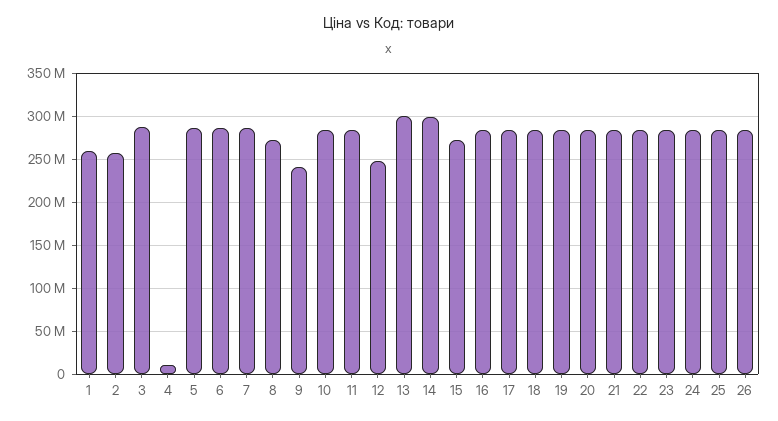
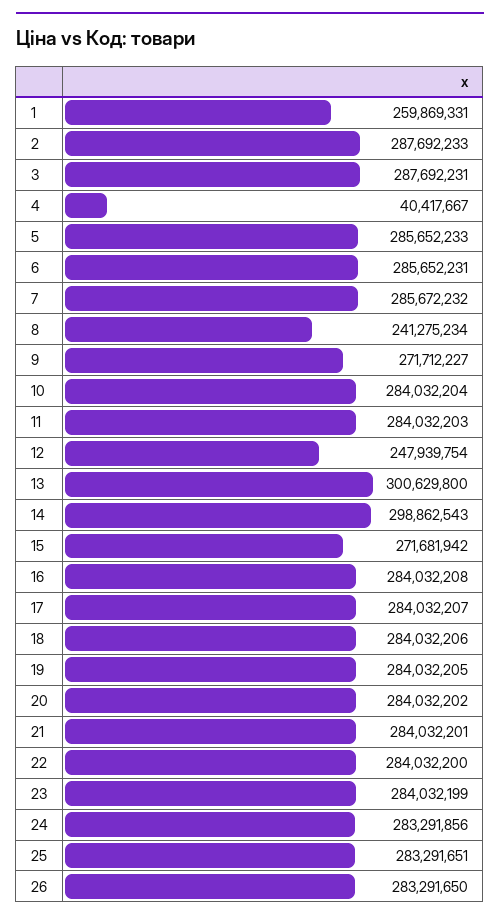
  {
    "1": 259869331,
-   "2": 260000000,
+   "2": 287692233,
    "3": 287692231,
-   "4": 10000000,
+   "4": 40417667,
    "5": 285652233,
    "6": 285652231,
    "7": 285672232,
-   "8": 270000000,
+   "8": 241275234,
-   "9": 240000000,
+   "9": 271712227,
    "10": 284032204,
    "11": 284032203,
    "12": 247939754,
    "13": 300629800,
    "14": 298862543,
    "15": 271681942,
    "16": 284032208,
    "17": 284032207,
    "18": 284032206,
    "19": 284032205,
    "20": 284032202,
    "21": 284032201,
    "22": 284032200,
    "23": 284032199,
    "24": 283291856,
    "25": 283291651,
    "26": 283291650
  }

